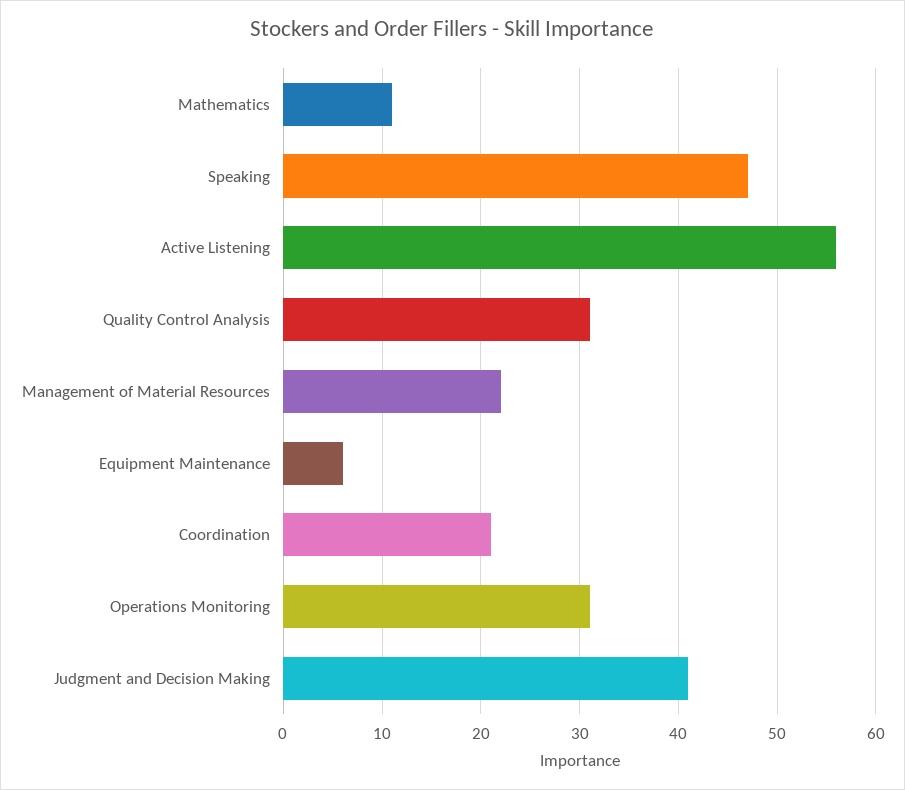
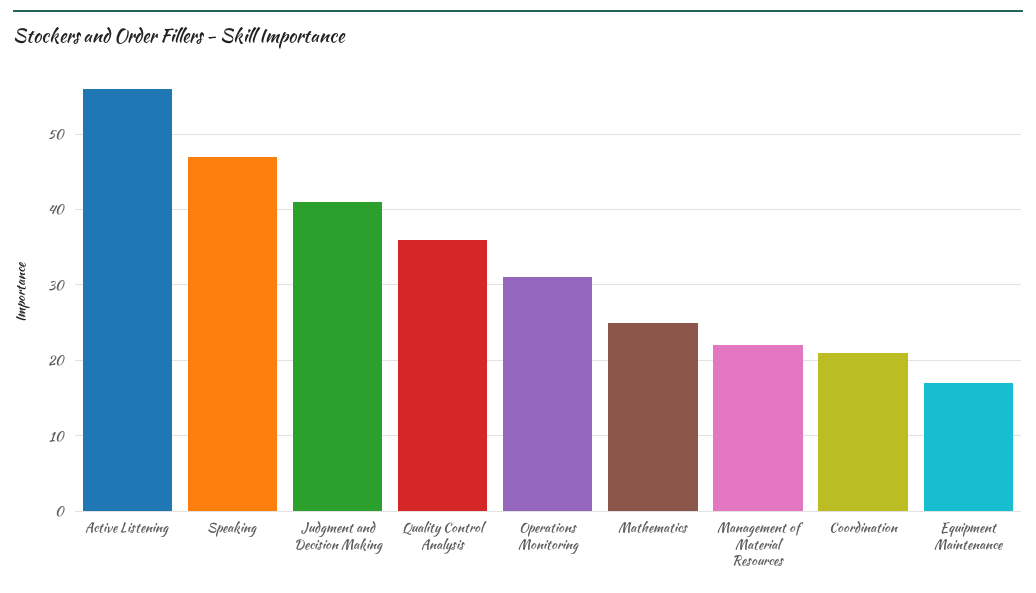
  {
-   "Mathematics": 11,
+   "Mathematics": 25,
    "Speaking": 47,
    "Active Listening": 56,
-   "Quality Control Analysis": 31,
+   "Quality Control Analysis": 36,
    "Management of Material Resources": 22,
-   "Equipment Maintenance": 6,
+   "Equipment Maintenance": 17,
    "Coordination": 21,
    "Operations Monitoring": 31,
    "Judgment and Decision Making": 41
  }

